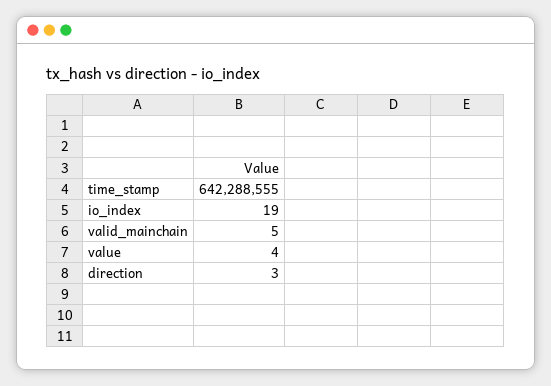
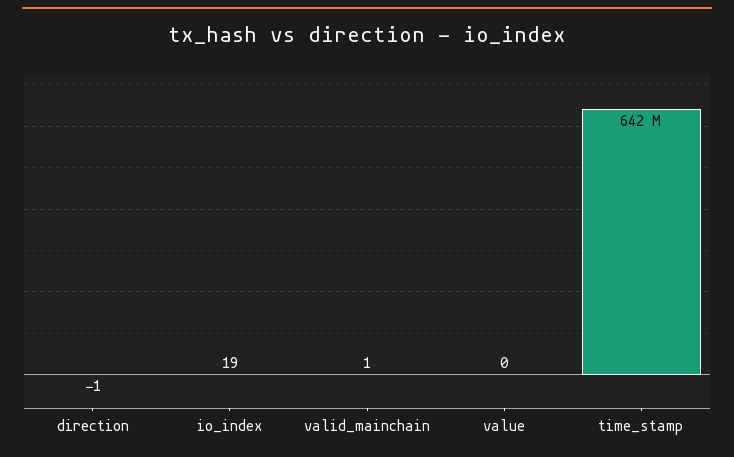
  {
    "time_stamp": 642288555,
    "io_index": 19,
-   "valid_mainchain": 5,
+   "valid_mainchain": 1,
-   "value": 4,
+   "value": 0,
-   "direction": 3
+   "direction": -1
  }

